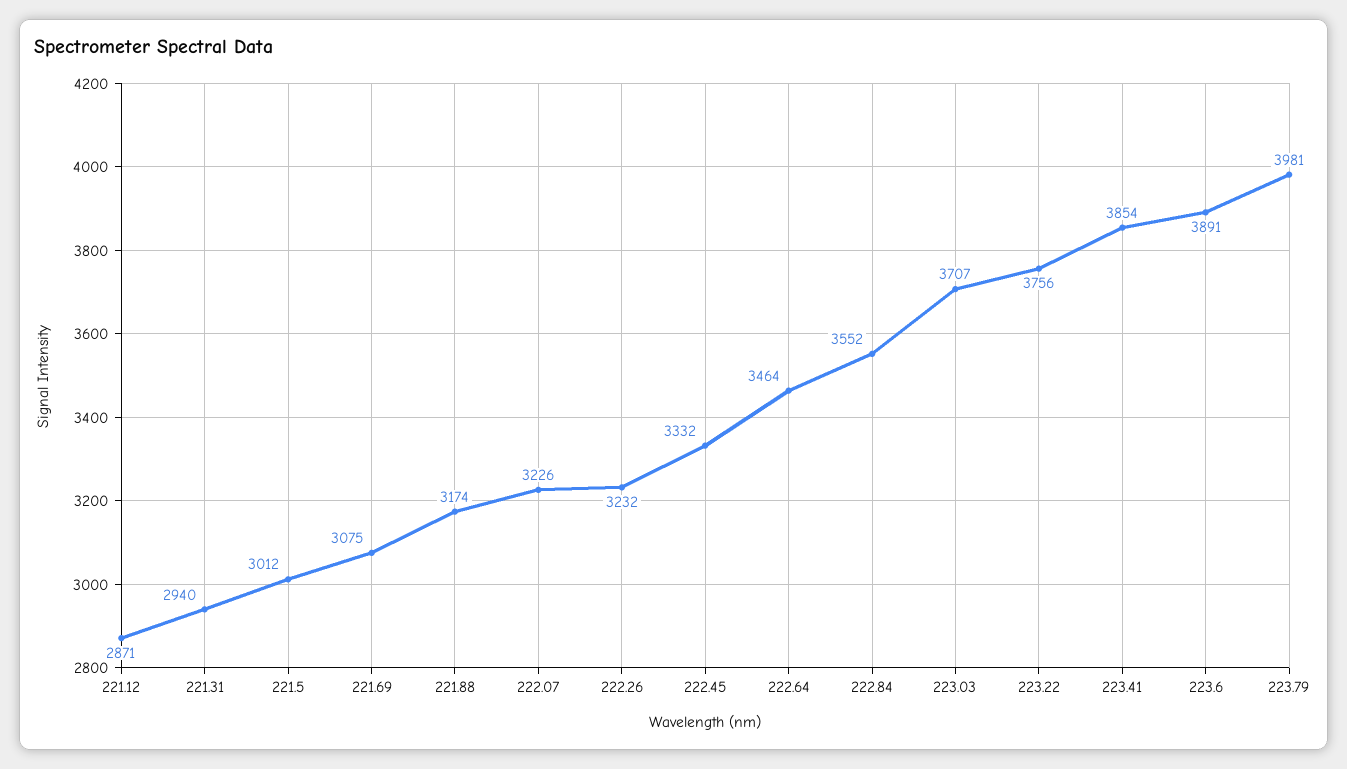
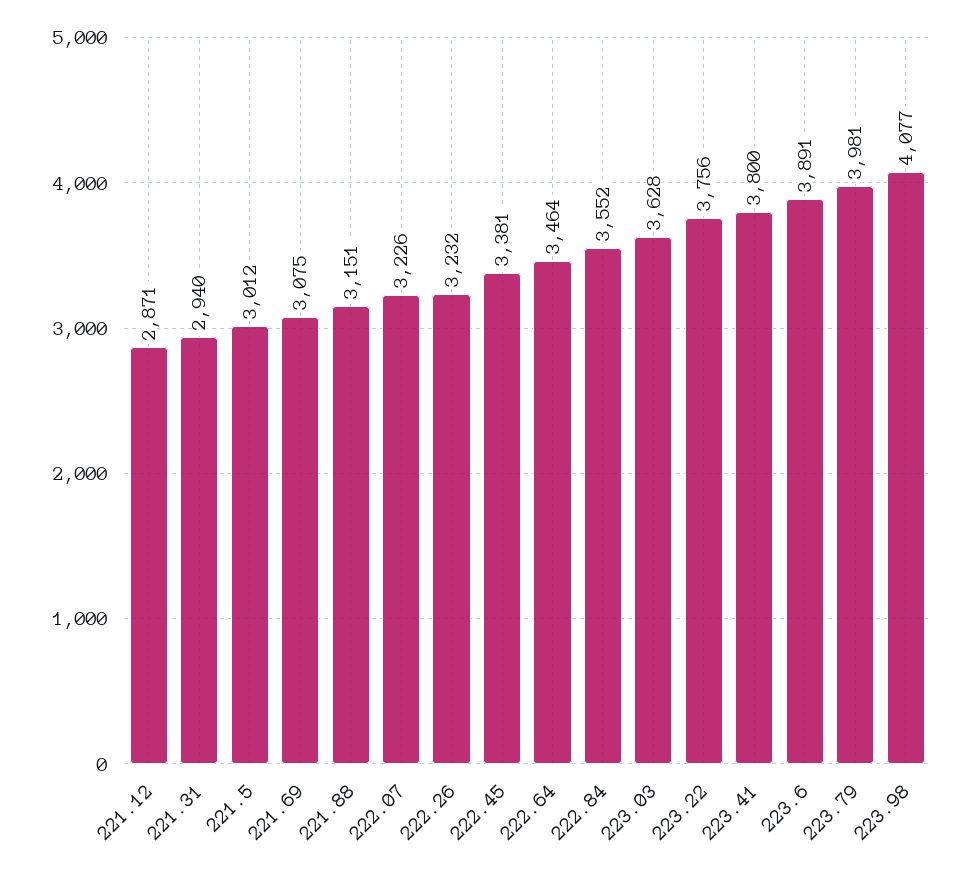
  {
    "221.12": 2871,
    "221.31": 2940,
    "221.5": 3012,
    "221.69": 3075,
-   "221.88": 3174,
+   "221.88": 3151,
    "222.07": 3226,
    "222.26": 3232,
-   "222.45": 3332,
+   "222.45": 3381,
    "222.64": 3464,
    "222.84": 3552,
-   "223.03": 3707,
+   "223.03": 3628,
    "223.22": 3756,
-   "223.41": 3854,
+   "223.41": 3800,
    "223.6": 3891,
-   "223.79": 3981
+   "223.79": 3981,
+   "223.98": 4077
  }

